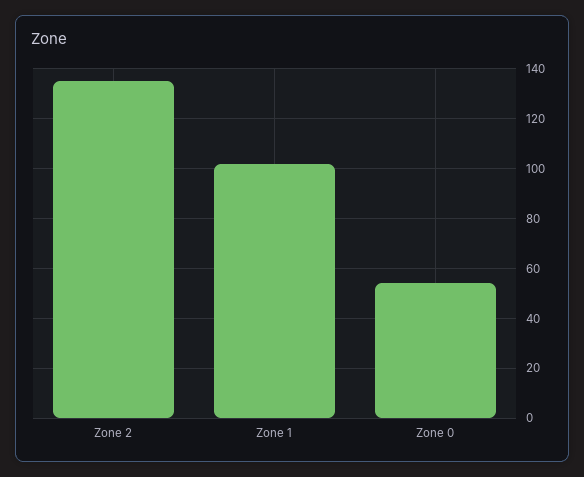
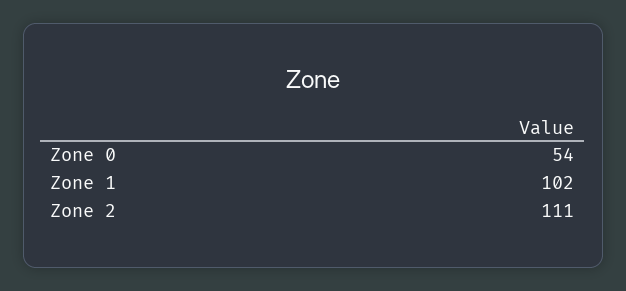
  {
-   "Zone 2": 135,
+   "Zone 2": 111,
    "Zone 1": 102,
    "Zone 0": 54
  }

